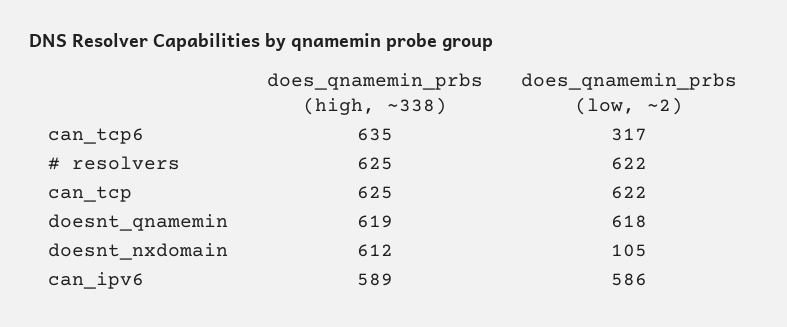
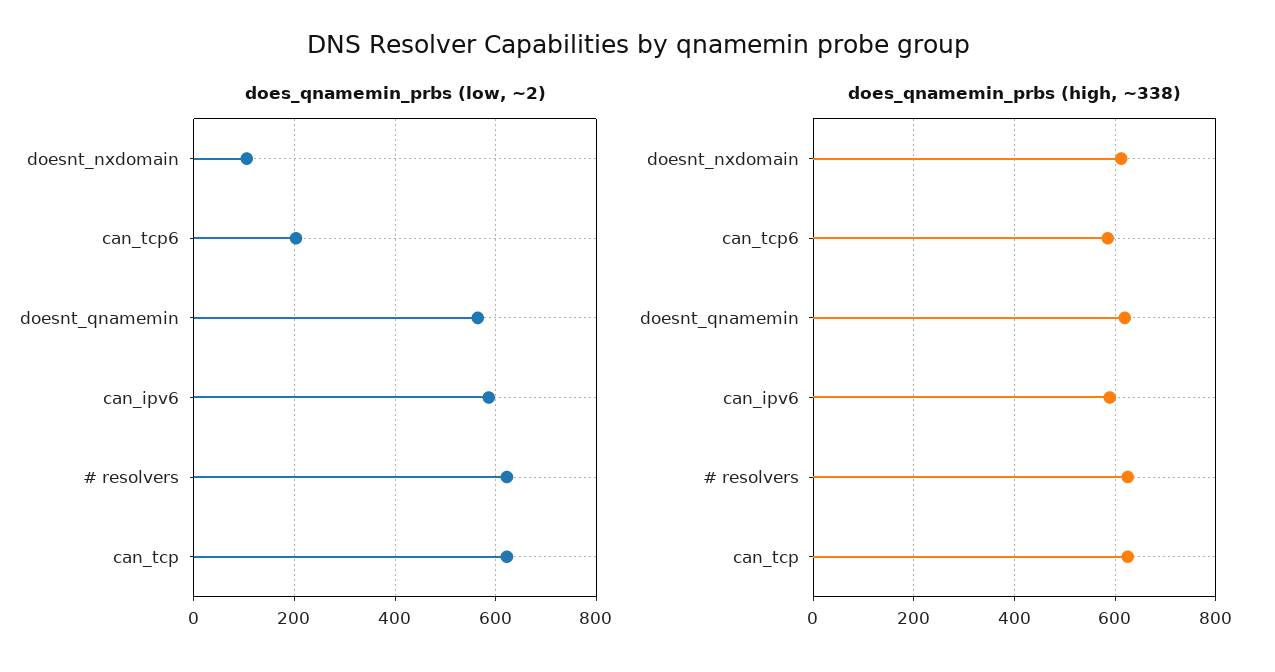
  {
    "does_qnamemin_prbs (high, ~338)": {
-     "can_tcp6": 635,
+     "can_tcp6": 580,
      "# resolvers": 625,
      "can_tcp": 625,
      "doesnt_qnamemin": 619,
      "doesnt_nxdomain": 612,
      "can_ipv6": 589
    },
    "does_qnamemin_prbs (low, ~2)": {
-     "can_tcp6": 317,
+     "can_tcp6": 200,
      "# resolvers": 622,
      "can_tcp": 622,
-     "doesnt_qnamemin": 618,
+     "doesnt_qnamemin": 560,
      "doesnt_nxdomain": 105,
      "can_ipv6": 586
    }
  }

